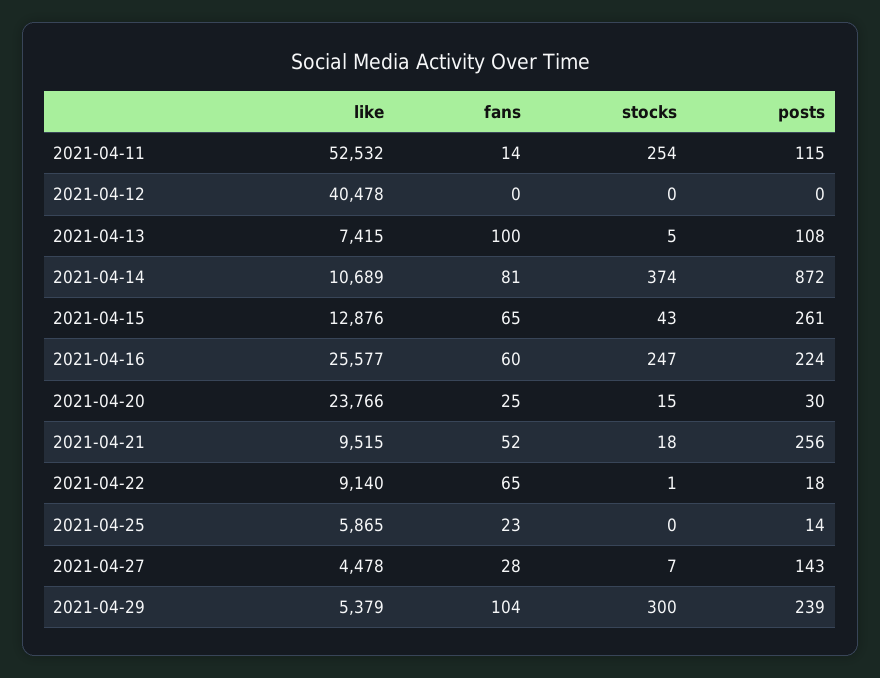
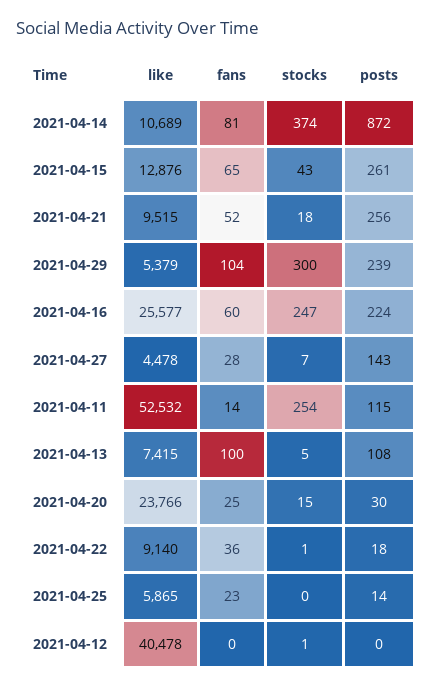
  {
    "like": {
      "2021-04-11": 52532,
      "2021-04-12": 40478,
      "2021-04-13": 7415,
      "2021-04-14": 10689,
      "2021-04-15": 12876,
      "2021-04-16": 25577,
      "2021-04-20": 23766,
      "2021-04-21": 9515,
      "2021-04-22": 9140,
      "2021-04-25": 5865,
      "2021-04-27": 4478,
      "2021-04-29": 5379
    },
    "fans": {
      "2021-04-11": 14,
      "2021-04-12": 0,
      "2021-04-13": 100,
      "2021-04-14": 81,
      "2021-04-15": 65,
      "2021-04-16": 60,
      "2021-04-20": 25,
      "2021-04-21": 52,
-     "2021-04-22": 65,
+     "2021-04-22": 36,
      "2021-04-25": 23,
      "2021-04-27": 28,
      "2021-04-29": 104
    },
    "stocks": {
      "2021-04-11": 254,
-     "2021-04-12": 0,
+     "2021-04-12": 1,
      "2021-04-13": 5,
      "2021-04-14": 374,
      "2021-04-15": 43,
      "2021-04-16": 247,
      "2021-04-20": 15,
      "2021-04-21": 18,
      "2021-04-22": 1,
      "2021-04-25": 0,
      "2021-04-27": 7,
      "2021-04-29": 300
    },
    "posts": {
      "2021-04-11": 115,
      "2021-04-12": 0,
      "2021-04-13": 108,
      "2021-04-14": 872,
      "2021-04-15": 261,
      "2021-04-16": 224,
      "2021-04-20": 30,
      "2021-04-21": 256,
      "2021-04-22": 18,
      "2021-04-25": 14,
      "2021-04-27": 143,
      "2021-04-29": 239
    }
  }

